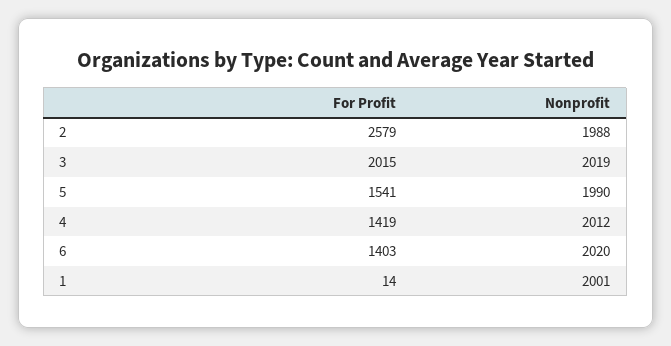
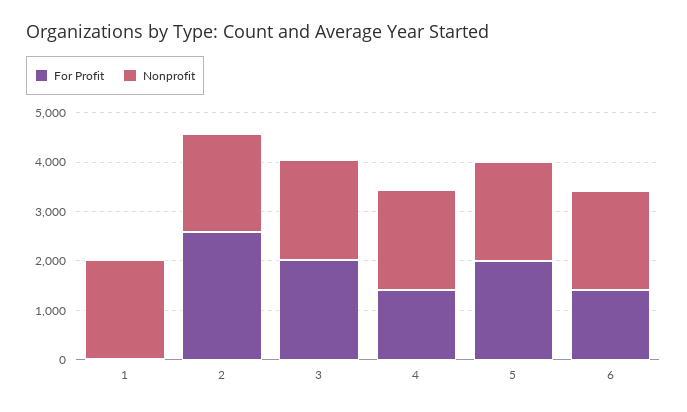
  {
    "For Profit": {
      "2": 2579,
      "3": 2015,
-     "5": 1541,
+     "5": 2000,
      "4": 1419,
      "6": 1403,
      "1": 14
    },
    "Nonprofit": {
      "2": 1988,
      "3": 2019,
      "5": 1990,
      "4": 2012,
      "6": 2020,
      "1": 2001
    }
  }

